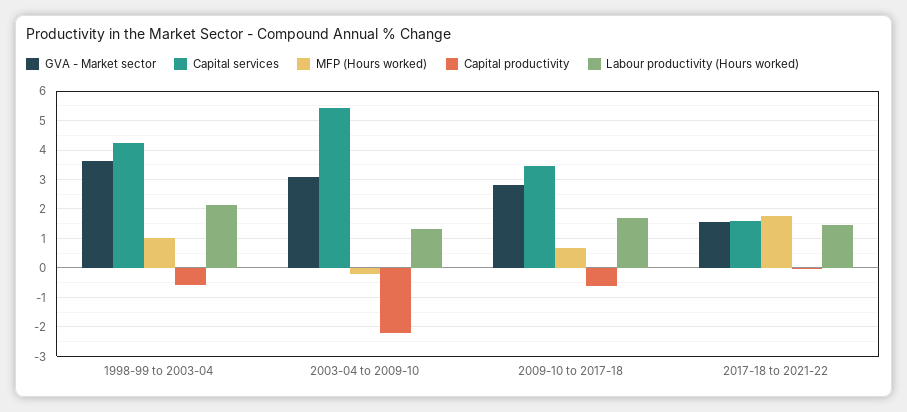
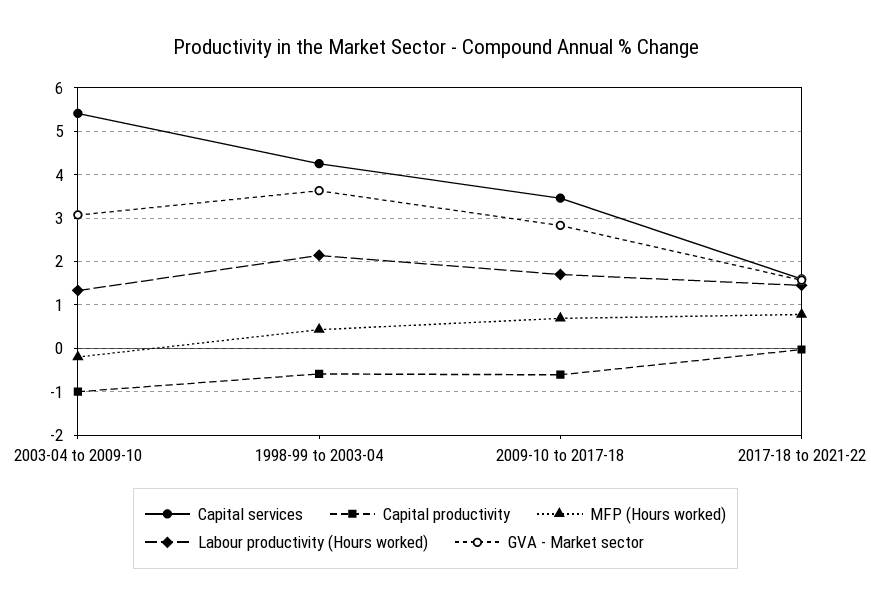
  {
    "GVA - Market sector": {
      "1998-99 to 2003-04": 3.6,
      "2003-04 to 2009-10": 3,
      "2009-10 to 2017-18": 2.8,
      "2017-18 to 2021-22": 1.6
    },
    "Capital services": {
      "1998-99 to 2003-04": 4.2,
      "2003-04 to 2009-10": 5.4,
      "2009-10 to 2017-18": 3.4,
      "2017-18 to 2021-22": 1.6
    },
    "MFP (Hours worked)": {
-     "1998-99 to 2003-04": 1,
+     "1998-99 to 2003-04": 0.4,
      "2003-04 to 2009-10": -0.2,
      "2009-10 to 2017-18": 0.6,
-     "2017-18 to 2021-22": 1.75
+     "2017-18 to 2021-22": 0.8
    },
    "Capital productivity": {
      "1998-99 to 2003-04": -0.6,
-     "2003-04 to 2009-10": -2.25,
+     "2003-04 to 2009-10": -1,
      "2009-10 to 2017-18": -0.6,
      "2017-18 to 2021-22": 0
    },
    "Labour productivity (Hours worked)": {
      "1998-99 to 2003-04": 2.2,
      "2003-04 to 2009-10": 1.4,
      "2009-10 to 2017-18": 1.8,
      "2017-18 to 2021-22": 1.4
    }
  }

